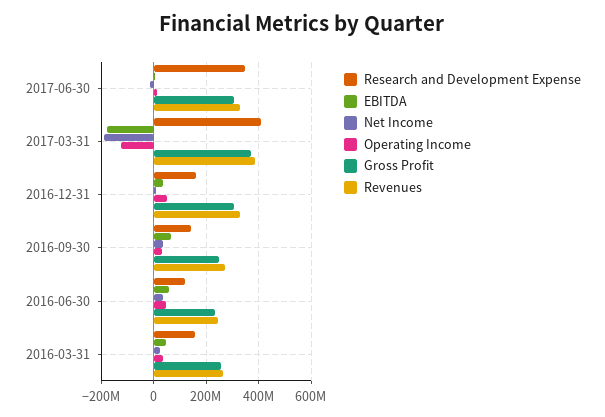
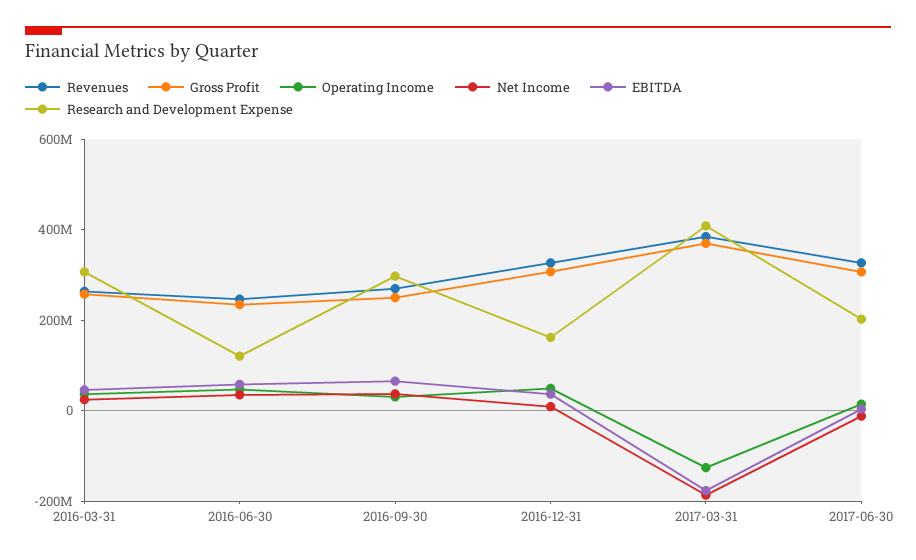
  {
    "Research and Development Expense": {
-     "2017-06-30": 350000000,
+     "2017-06-30": 200000000,
      "2017-03-31": 400000000,
      "2016-12-31": 150000000,
-     "2016-09-30": 150000000,
+     "2016-09-30": 300000000,
      "2016-06-30": 125000000,
-     "2016-03-31": 150000000
+     "2016-03-31": 300000000
    },
    "EBITDA": {
      "2017-06-30": 0,
      "2017-03-31": -175000000,
      "2016-12-31": 25000000,
      "2016-09-30": 75000000,
      "2016-06-30": 50000000,
      "2016-03-31": 50000000
    },
    "Net Income": {
      "2017-06-30": 0,
      "2017-03-31": -175000000,
      "2016-12-31": 0,
      "2016-09-30": 25000000,
      "2016-06-30": 25000000,
      "2016-03-31": 25000000
    },
    "Operating Income": {
      "2017-06-30": 25000000,
      "2017-03-31": -125000000,
      "2016-12-31": 50000000,
      "2016-09-30": 25000000,
      "2016-06-30": 50000000,
      "2016-03-31": 25000000
    },
    "Gross Profit": {
      "2017-06-30": 300000000,
      "2017-03-31": 375000000,
      "2016-12-31": 300000000,
      "2016-09-30": 250000000,
      "2016-06-30": 225000000,
      "2016-03-31": 250000000
    },
    "Revenues": {
      "2017-06-30": 325000000,
      "2017-03-31": 375000000,
      "2016-12-31": 325000000,
      "2016-09-30": 275000000,
      "2016-06-30": 250000000,
      "2016-03-31": 275000000
    }
  }

